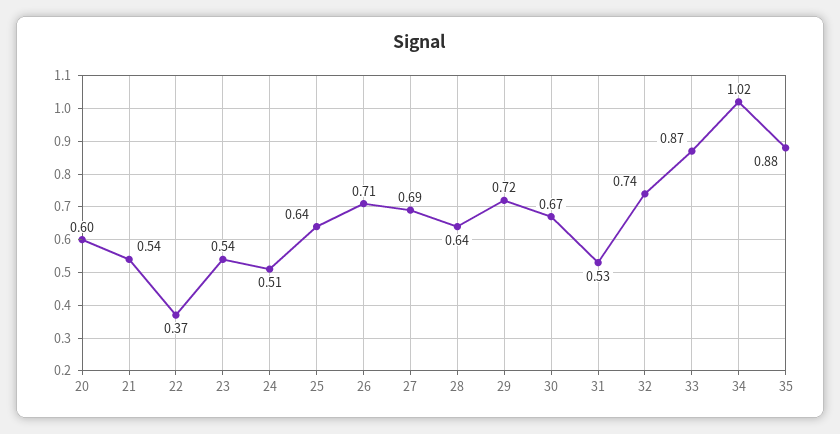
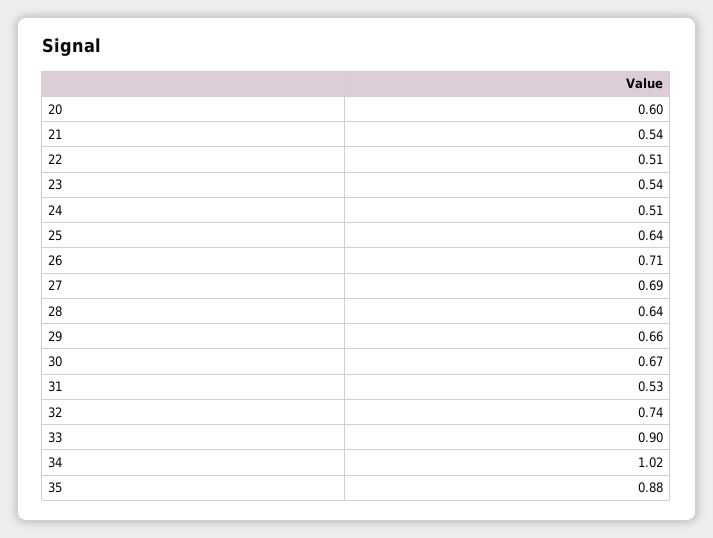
  {
    "20": 0.6,
    "21": 0.54,
-   "22": 0.37,
+   "22": 0.51,
    "23": 0.54,
    "24": 0.51,
    "25": 0.64,
    "26": 0.71,
    "27": 0.69,
    "28": 0.64,
-   "29": 0.72,
+   "29": 0.66,
    "30": 0.67,
    "31": 0.53,
    "32": 0.74,
-   "33": 0.87,
+   "33": 0.9,
    "34": 1.02,
    "35": 0.88
  }

